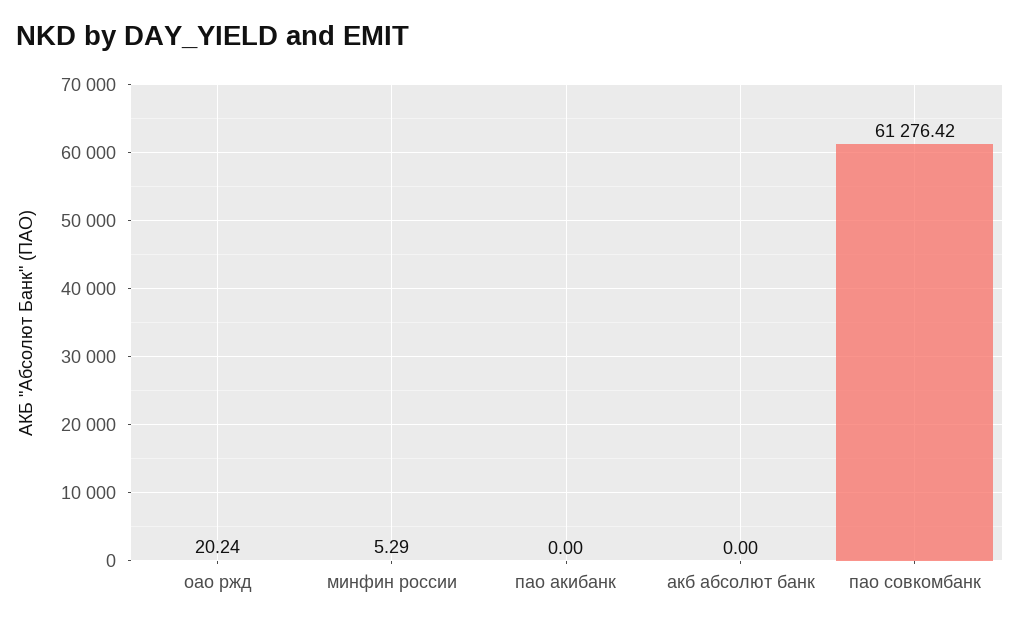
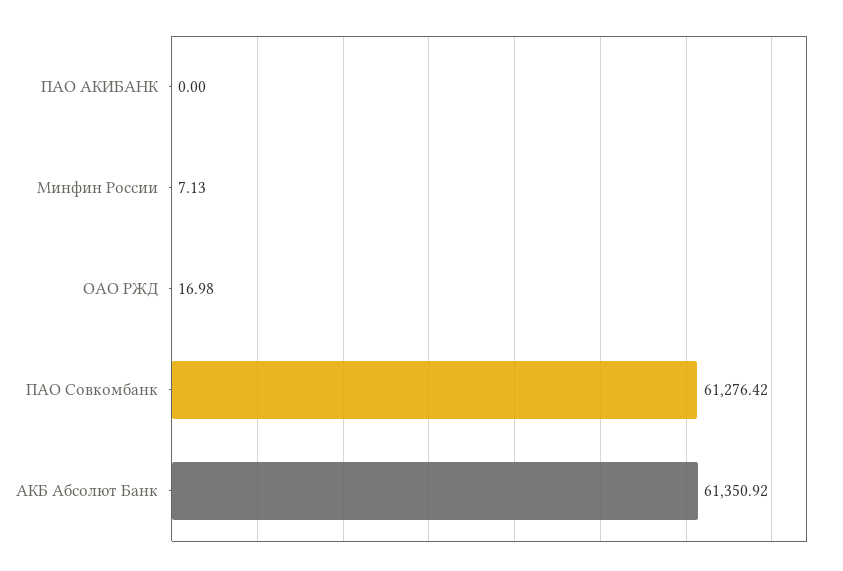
  {
-   "оао ржд": 20.24,
+   "оао ржд": 16.98,
-   "минфин россии": 5.29,
+   "минфин россии": 7.13,
    "пао акибанк": 0,
-   "акб абсолют банк": 0,
+   "акб абсолют банк": 61350.92,
    "пао совкомбанк": 61276.42
  }

